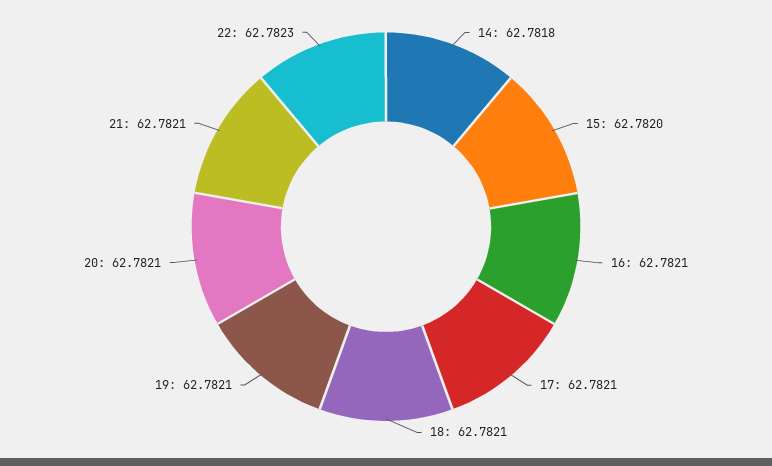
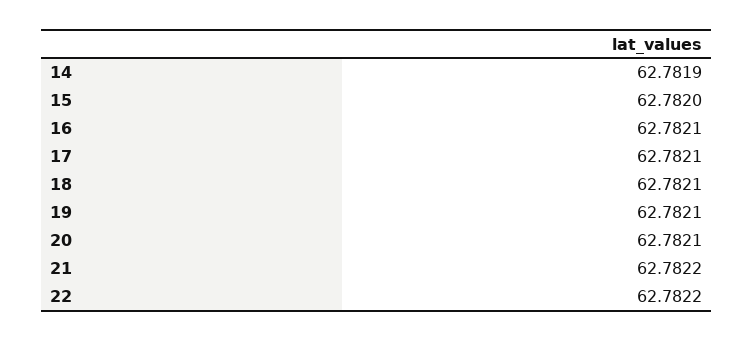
  {
-   "14": 62.7818,
+   "14": 62.7819,
    "15": 62.782,
    "16": 62.7821,
    "17": 62.7821,
    "18": 62.7821,
    "19": 62.7821,
    "20": 62.7821,
-   "21": 62.7821,
+   "21": 62.7822,
-   "22": 62.7823
+   "22": 62.7822
  }

